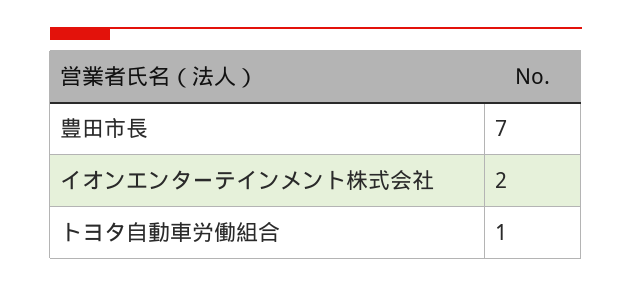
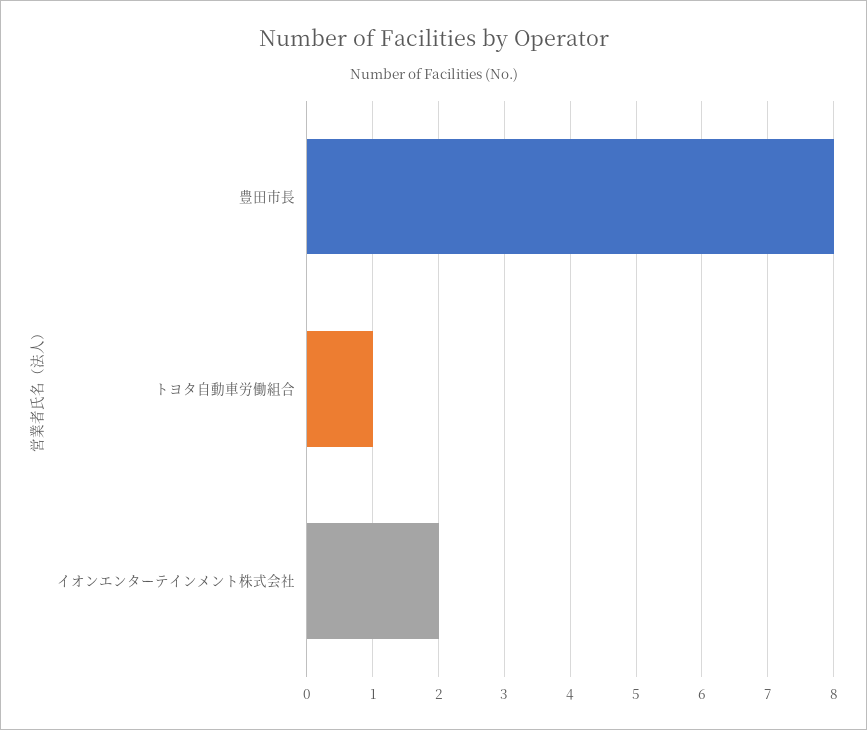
  {
-   "豊田市長": 7,
+   "豊田市長": 8,
    "イオンエンターテインメント株式会社": 2,
    "トヨタ自動車労働組合": 1
  }

